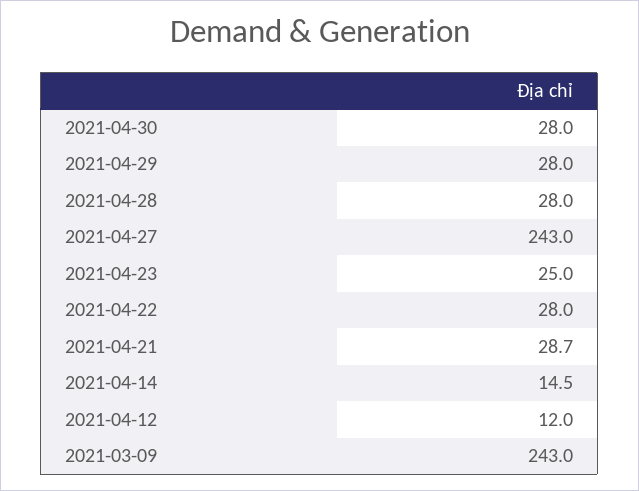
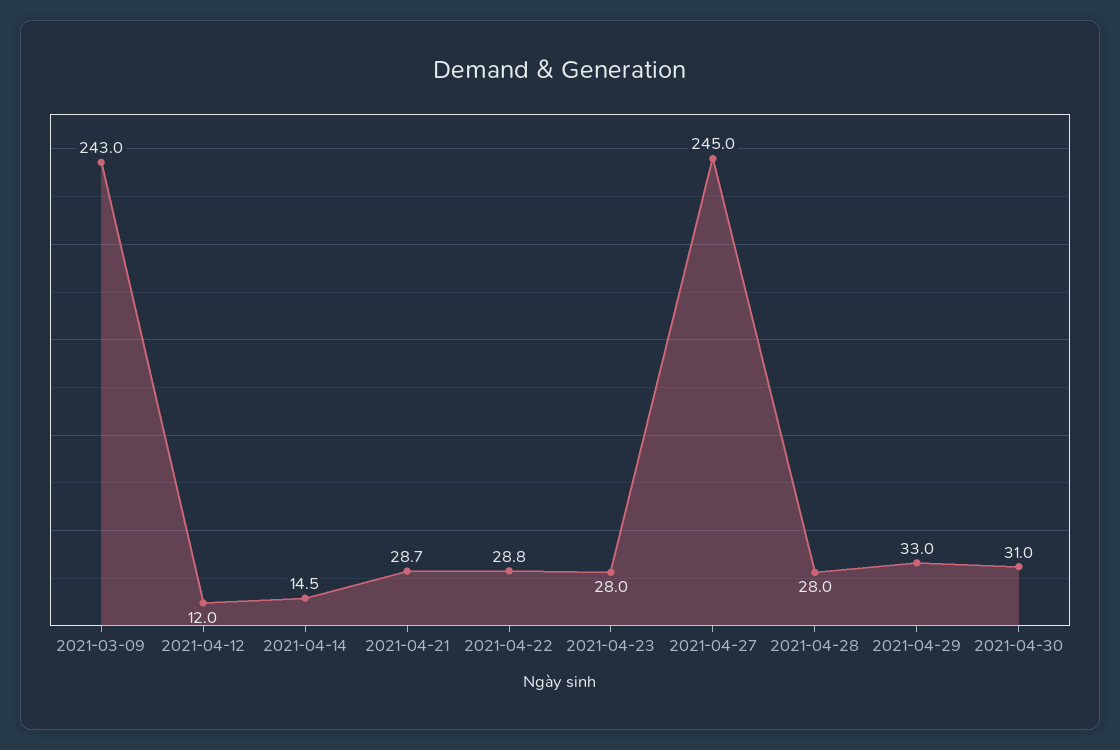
  {
-   "2021-04-30": 28,
+   "2021-04-30": 31,
-   "2021-04-29": 28,
+   "2021-04-29": 33,
    "2021-04-28": 28,
-   "2021-04-27": 243,
+   "2021-04-27": 245,
-   "2021-04-23": 25,
+   "2021-04-23": 28,
-   "2021-04-22": 28,
+   "2021-04-22": 28.8,
    "2021-04-21": 28.7,
    "2021-04-14": 14.5,
    "2021-04-12": 12,
    "2021-03-09": 243
  }

